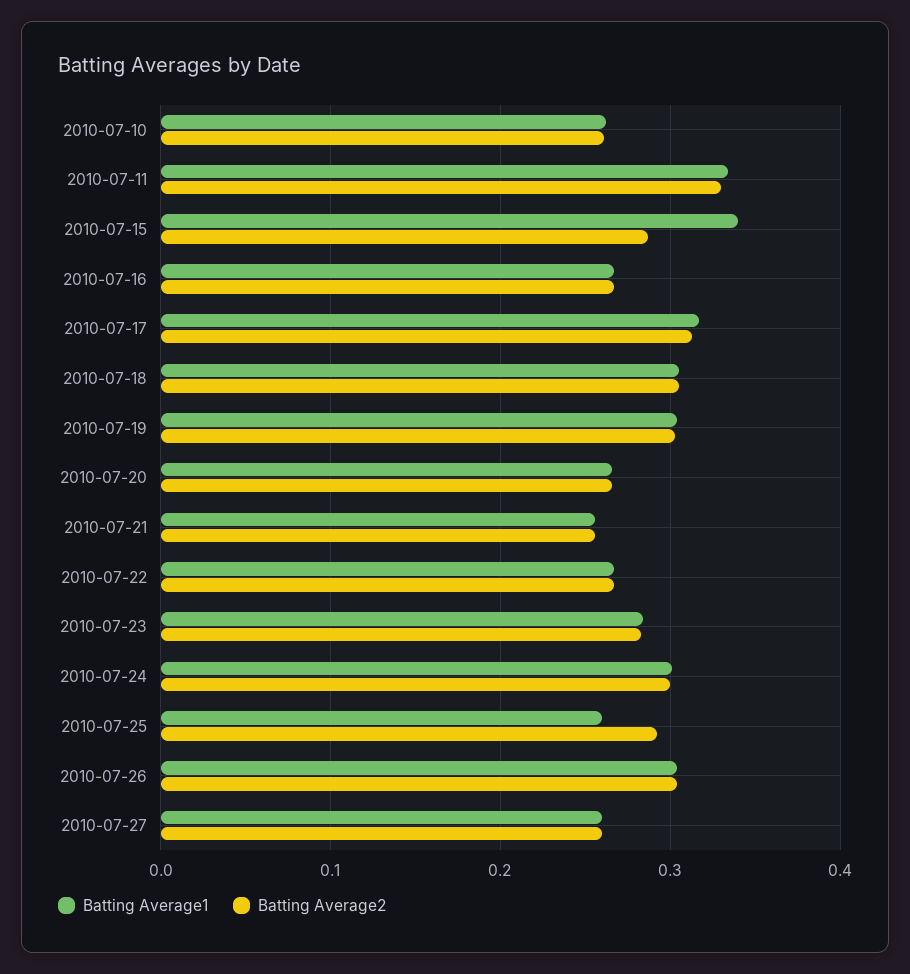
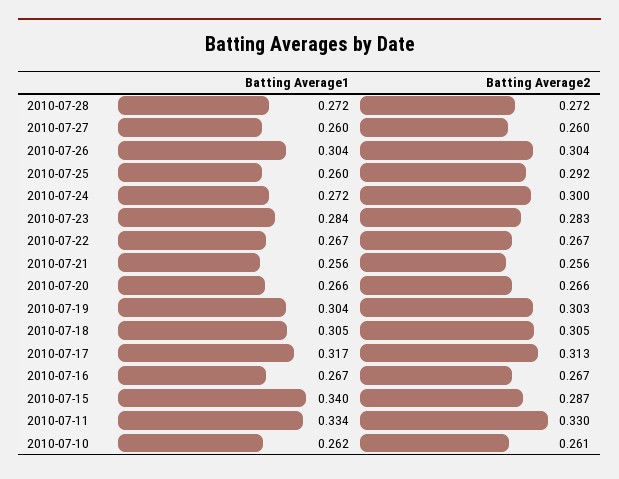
  {
    "Batting Average1": {
      "2010-07-10": 0.262,
      "2010-07-11": 0.334,
      "2010-07-15": 0.34,
      "2010-07-16": 0.267,
      "2010-07-17": 0.317,
      "2010-07-18": 0.305,
      "2010-07-19": 0.304,
      "2010-07-20": 0.266,
      "2010-07-21": 0.256,
      "2010-07-22": 0.267,
      "2010-07-23": 0.284,
-     "2010-07-24": 0.3,
+     "2010-07-24": 0.272,
      "2010-07-25": 0.26,
      "2010-07-26": 0.304,
-     "2010-07-27": 0.26
+     "2010-07-27": 0.26,
+     "2010-07-28": 0.272
    },
    "Batting Average2": {
      "2010-07-10": 0.261,
      "2010-07-11": 0.33,
      "2010-07-15": 0.287,
      "2010-07-16": 0.267,
      "2010-07-17": 0.313,
      "2010-07-18": 0.305,
      "2010-07-19": 0.303,
      "2010-07-20": 0.266,
      "2010-07-21": 0.256,
      "2010-07-22": 0.267,
      "2010-07-23": 0.283,
      "2010-07-24": 0.3,
      "2010-07-25": 0.292,
      "2010-07-26": 0.304,
-     "2010-07-27": 0.26
+     "2010-07-27": 0.26,
+     "2010-07-28": 0.272
    }
  }

